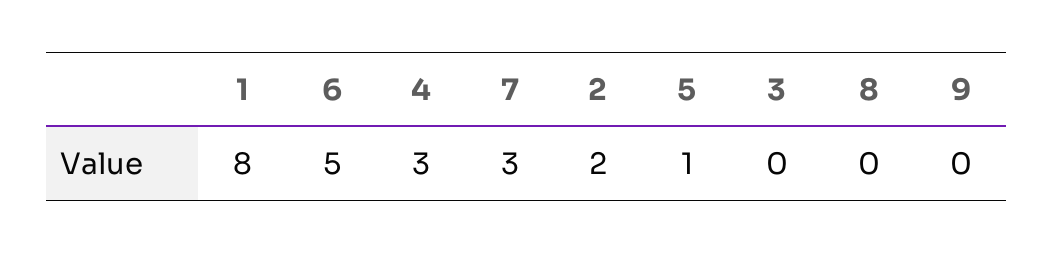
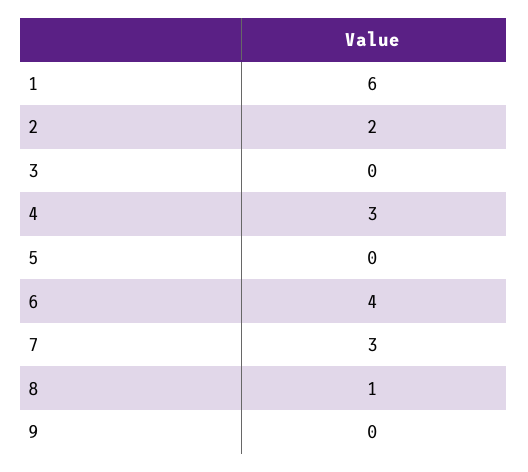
  {
-   "1": 8,
+   "1": 6,
-   "6": 5,
+   "6": 4,
    "4": 3,
    "7": 3,
    "2": 2,
-   "5": 1,
+   "5": 0,
    "3": 0,
-   "8": 0,
+   "8": 1,
    "9": 0
  }

